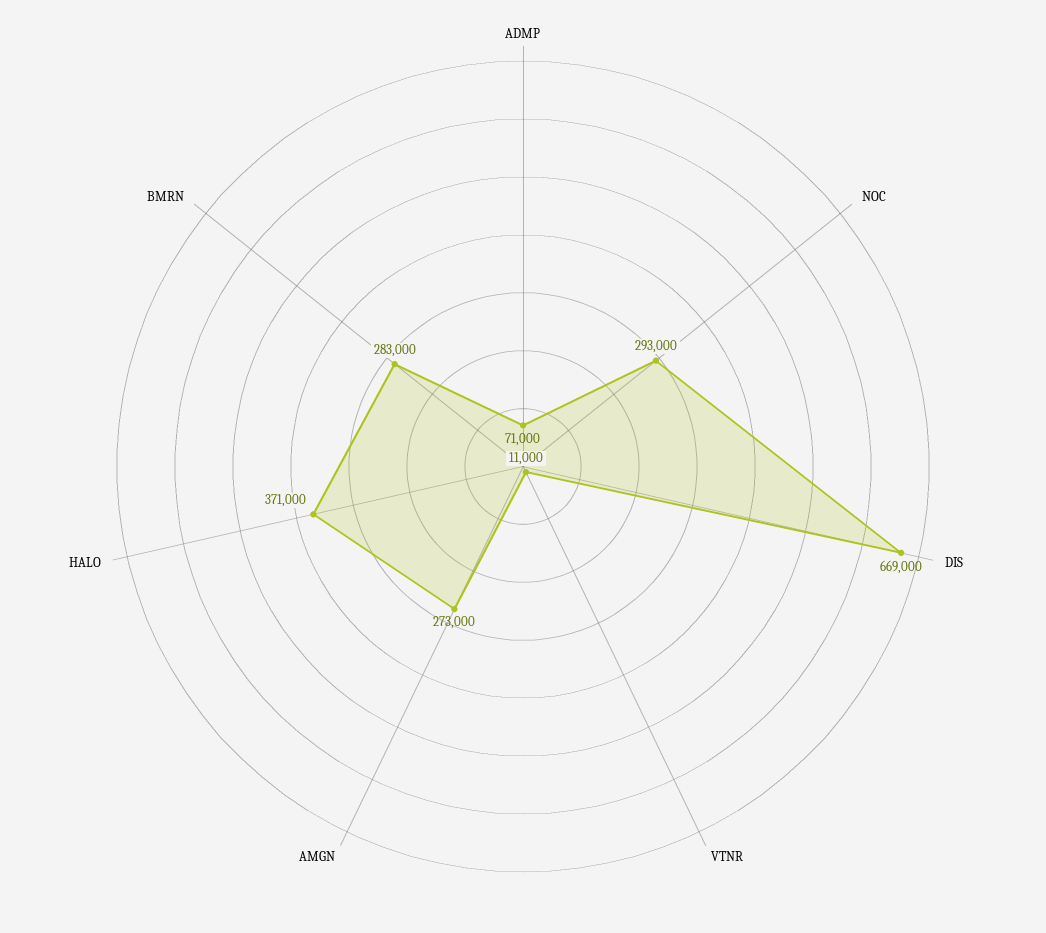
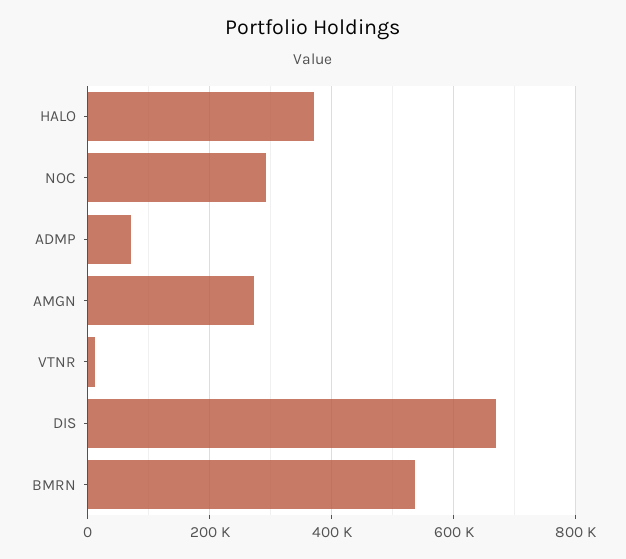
  {
    "ADMP": 71000,
    "NOC": 293000,
    "DIS": 669000,
    "VTNR": 11000,
    "AMGN": 273000,
    "HALO": 371000,
-   "BMRN": 283000
+   "BMRN": 540000
  }

